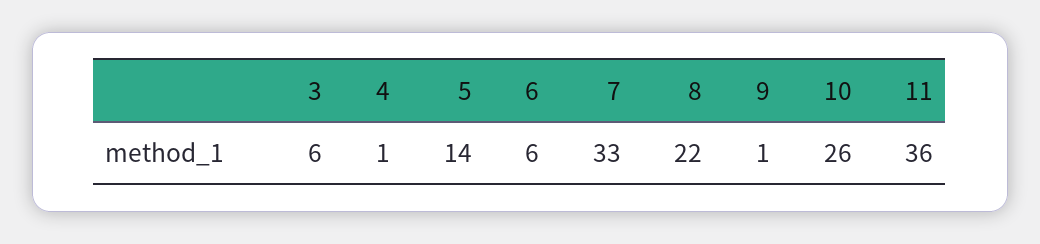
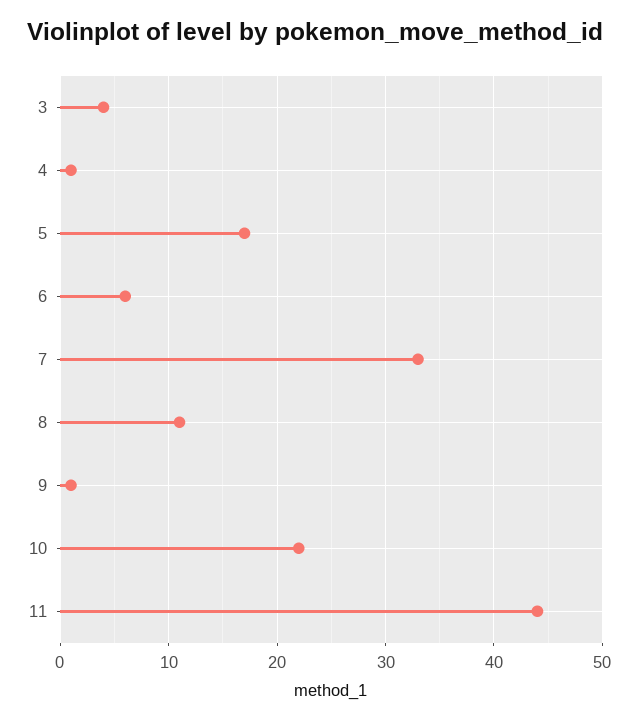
  {
-   "3": 6,
+   "3": 4,
    "4": 1,
-   "5": 14,
+   "5": 17,
    "6": 6,
    "7": 33,
-   "8": 22,
+   "8": 11,
    "9": 1,
-   "10": 26,
+   "10": 22,
-   "11": 36
+   "11": 44
  }

